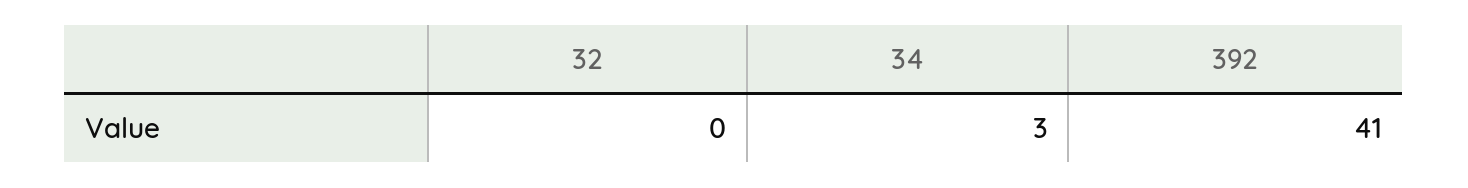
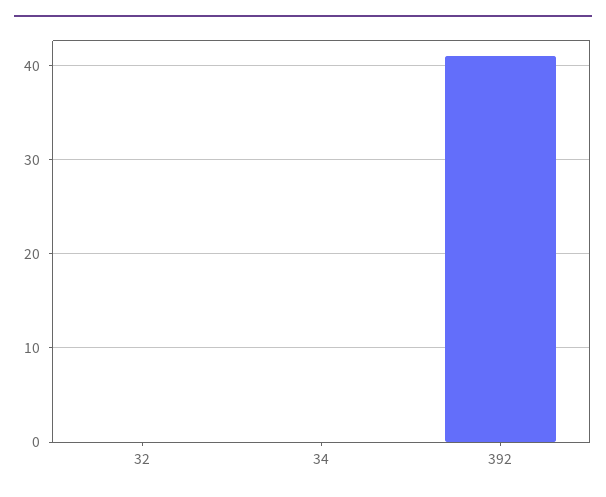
  {
    "32": 0,
-   "34": 3,
+   "34": 0,
    "392": 41
  }

